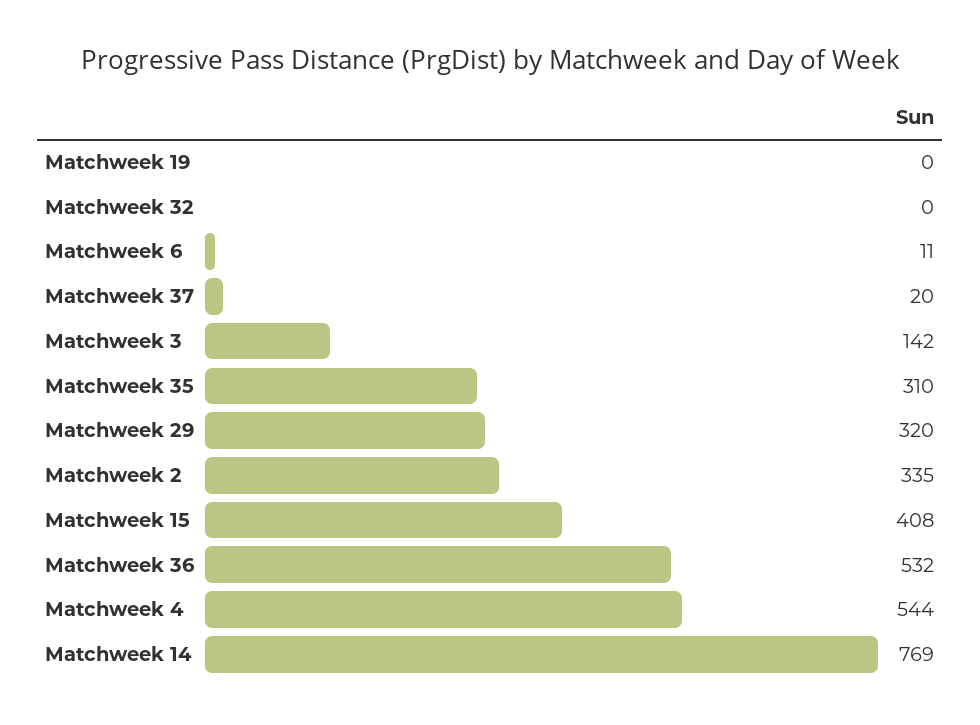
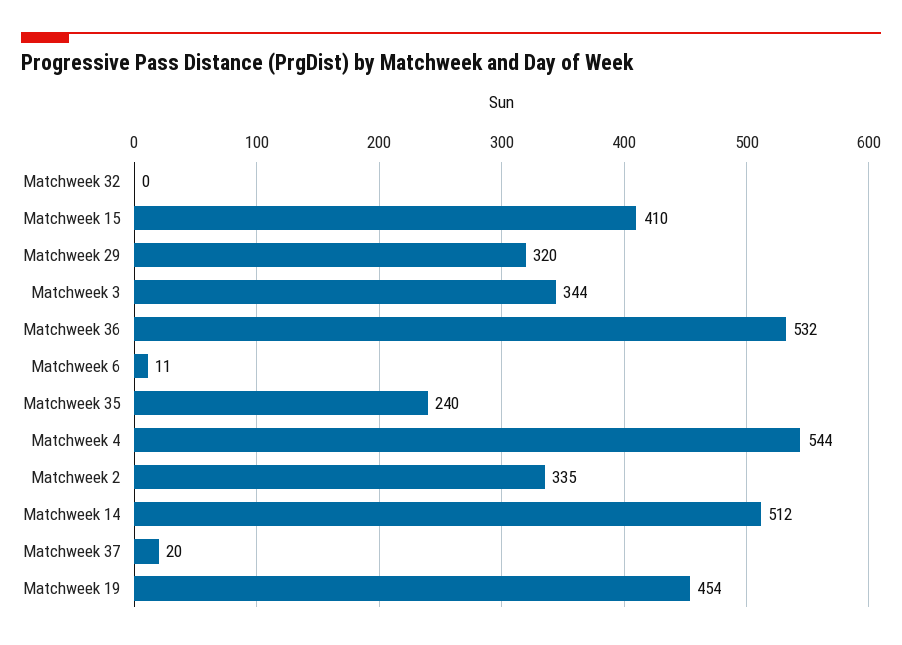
  {
-   "Matchweek 19": 0,
+   "Matchweek 19": 454,
    "Matchweek 32": 0,
    "Matchweek 6": 11,
    "Matchweek 37": 20,
-   "Matchweek 3": 142,
+   "Matchweek 3": 344,
-   "Matchweek 35": 310,
+   "Matchweek 35": 240,
    "Matchweek 29": 320,
    "Matchweek 2": 335,
-   "Matchweek 15": 408,
+   "Matchweek 15": 410,
    "Matchweek 36": 532,
    "Matchweek 4": 544,
-   "Matchweek 14": 769
+   "Matchweek 14": 512
  }

